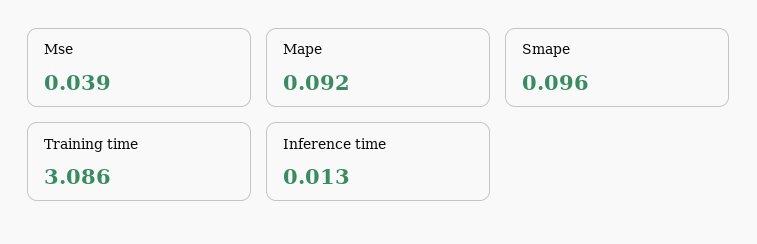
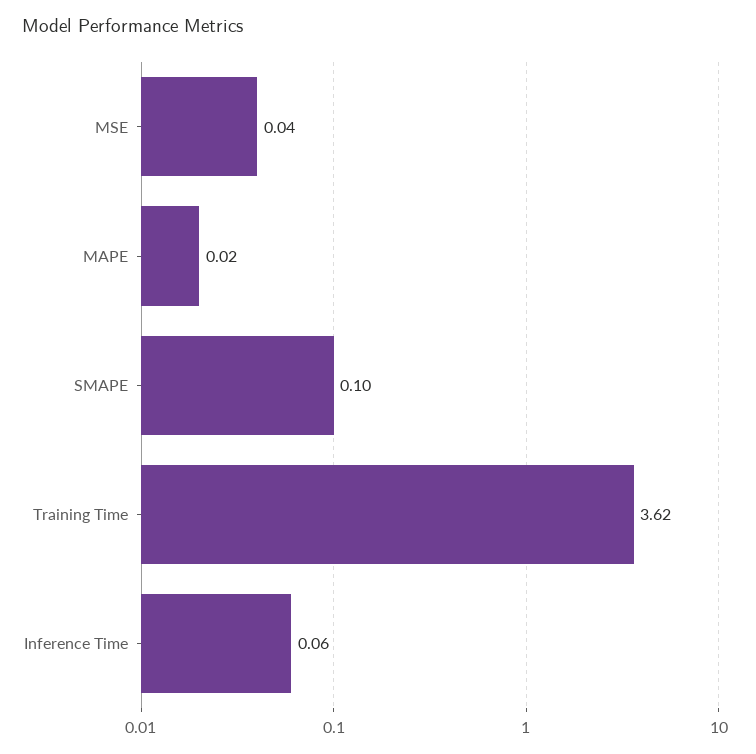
  {
    "Mse": 0.039,
-   "Mape": 0.092,
+   "Mape": 0.02,
    "Smape": 0.096,
-   "Training time": 3.086,
+   "Training time": 3.62,
-   "Inference time": 0.013
+   "Inference time": 0.06
  }

